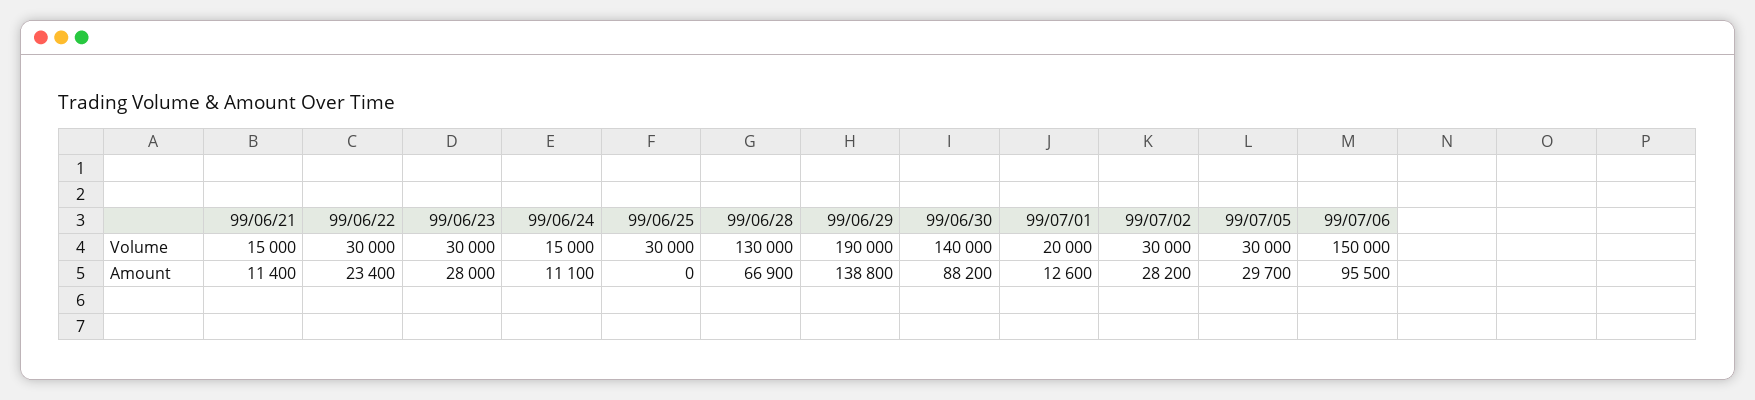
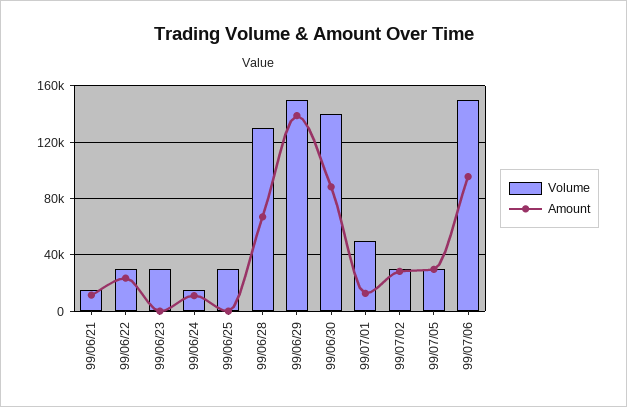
  {
    "Volume": {
      "99/06/21": 15000,
      "99/06/22": 30000,
      "99/06/23": 30000,
      "99/06/24": 15000,
      "99/06/25": 30000,
      "99/06/28": 130000,
-     "99/06/29": 190000,
+     "99/06/29": 150000,
      "99/06/30": 140000,
-     "99/07/01": 20000,
+     "99/07/01": 50000,
      "99/07/02": 30000,
      "99/07/05": 30000,
      "99/07/06": 150000
    },
    "Amount": {
      "99/06/21": 11400,
      "99/06/22": 23400,
-     "99/06/23": 28000,
+     "99/06/23": 0,
      "99/06/24": 11100,
      "99/06/25": 0,
      "99/06/28": 66900,
      "99/06/29": 138800,
      "99/06/30": 88200,
      "99/07/01": 12600,
      "99/07/02": 28200,
      "99/07/05": 29700,
      "99/07/06": 95500
    }
  }

